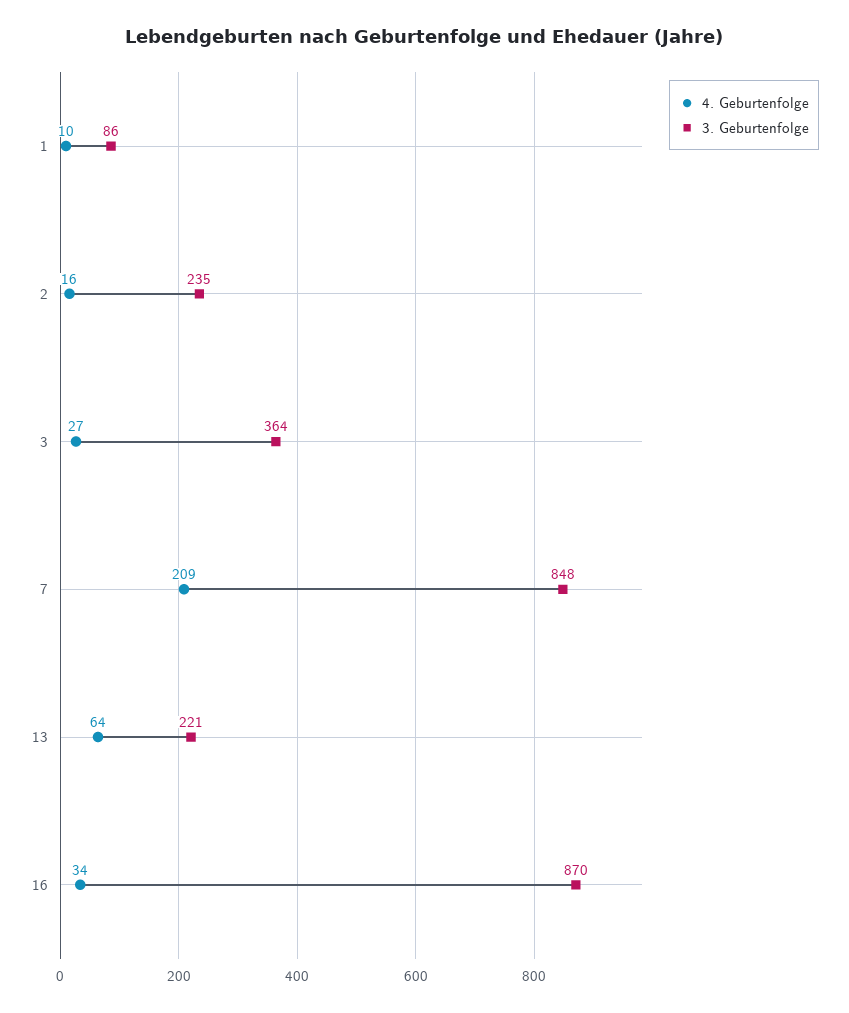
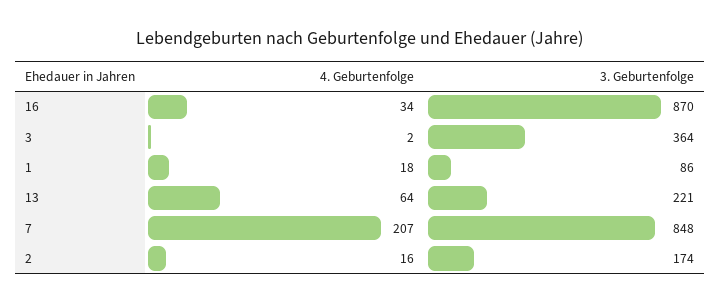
  {
    "4. Geburtenfolge": {
-     "1": 10,
+     "1": 18,
      "2": 16,
-     "3": 27,
+     "3": 2,
-     "7": 209,
+     "7": 207,
      "13": 64,
      "16": 34
    },
    "3. Geburtenfolge": {
      "1": 86,
-     "2": 235,
+     "2": 174,
      "3": 364,
      "7": 848,
      "13": 221,
      "16": 870
    }
  }

